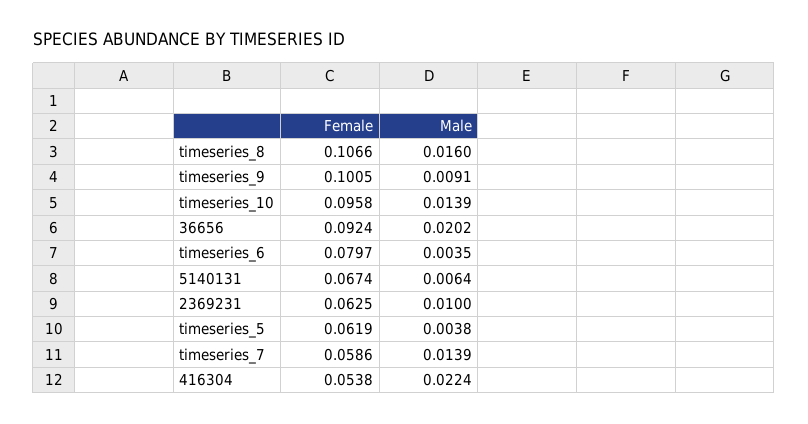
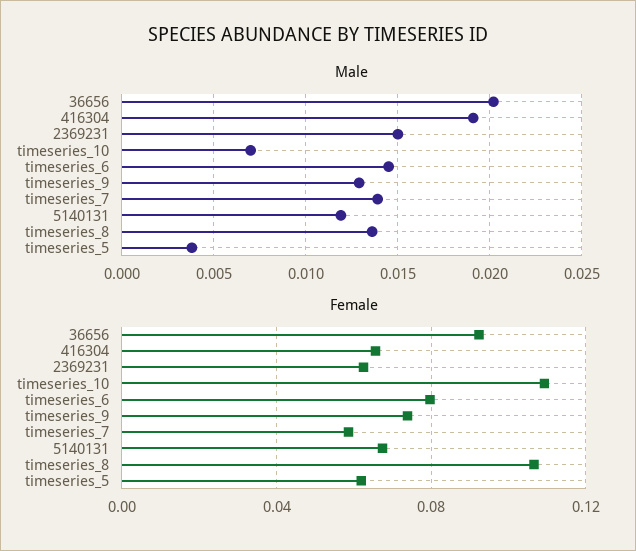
  {
    "Female": {
      "timeseries_8": 0.1066,
-     "timeseries_9": 0.1005,
+     "timeseries_9": 0.075,
-     "timeseries_10": 0.0958,
+     "timeseries_10": 0.11,
      "36656": 0.0924,
      "timeseries_6": 0.0797,
      "5140131": 0.0674,
      "2369231": 0.0625,
      "timeseries_5": 0.0619,
      "timeseries_7": 0.0586,
-     "416304": 0.0538
+     "416304": 0.065
    },
    "Male": {
-     "timeseries_8": 0.016,
+     "timeseries_8": 0.0135,
-     "timeseries_9": 0.0091,
+     "timeseries_9": 0.013,
-     "timeseries_10": 0.0139,
+     "timeseries_10": 0.007,
      "36656": 0.0202,
-     "timeseries_6": 0.0035,
+     "timeseries_6": 0.0145,
-     "5140131": 0.0064,
+     "5140131": 0.012,
-     "2369231": 0.01,
+     "2369231": 0.015,
      "timeseries_5": 0.0038,
      "timeseries_7": 0.0139,
-     "416304": 0.0224
+     "416304": 0.019
    }
  }

